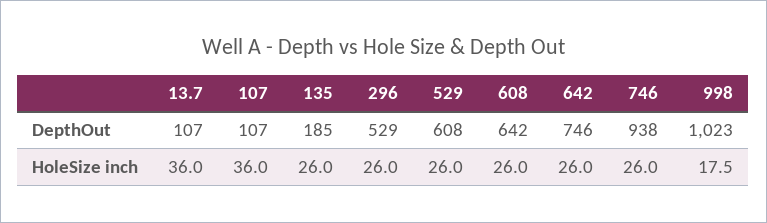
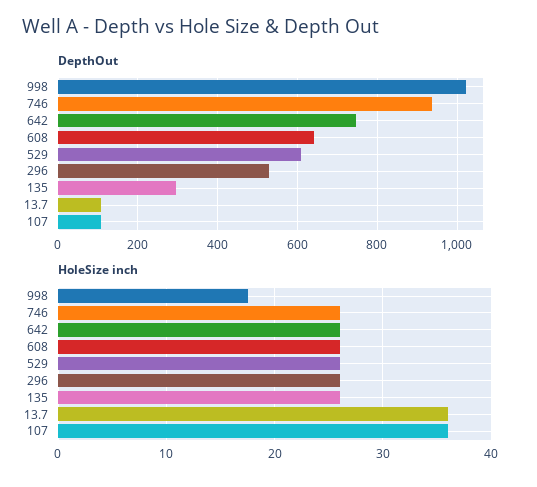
  {
    "DepthOut": {
      "13.7": 107,
      "107": 107,
-     "135": 185,
+     "135": 300,
      "296": 529,
      "529": 608,
      "608": 642,
      "642": 746,
      "746": 938,
      "998": 1023
    },
    "HoleSize inch": {
      "13.7": 36,
      "107": 36,
      "135": 26,
      "296": 26,
      "529": 26,
      "608": 26,
      "642": 26,
      "746": 26,
      "998": 17.5
    }
  }

